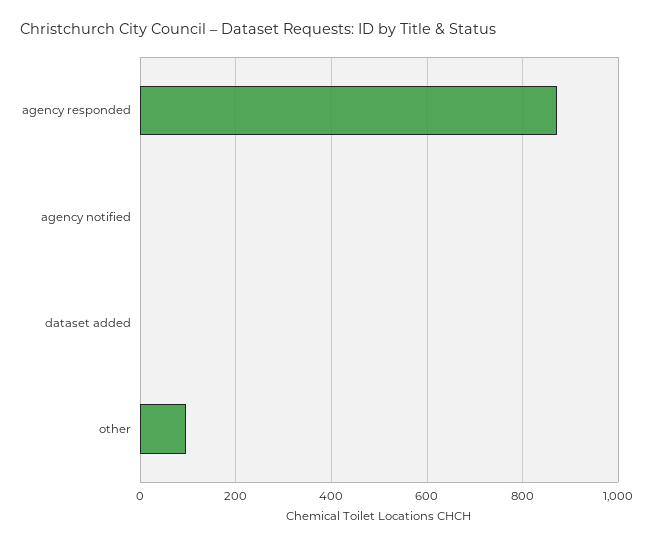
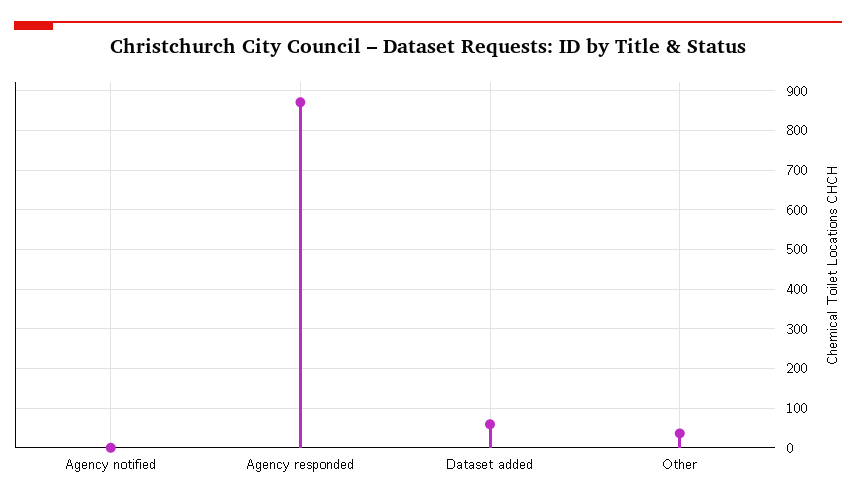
  {
    "agency responded": 880,
    "agency notified": 0,
-   "dataset added": 0,
+   "dataset added": 60,
-   "other": 100
+   "other": 40
  }

